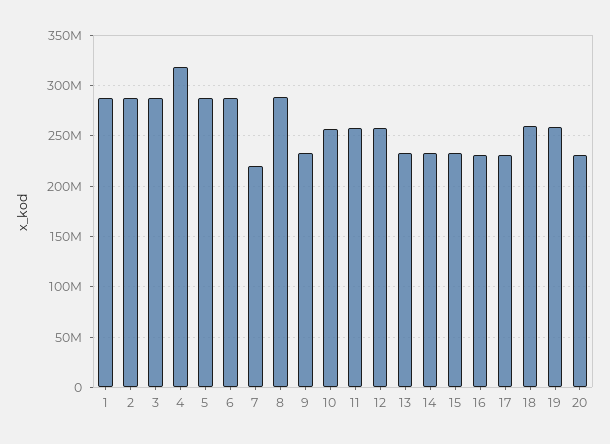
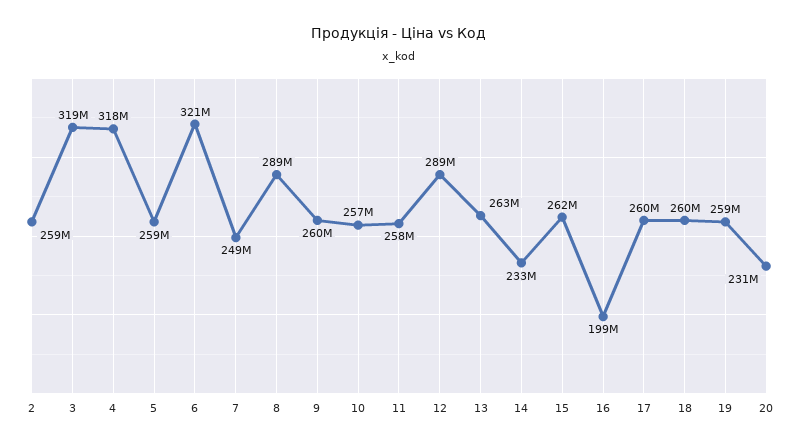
  {
-   "1": 290000000,
-   "2": 290000000,
+   "2": 259000000,
-   "3": 290000000,
+   "3": 319000000,
    "4": 318000000,
-   "5": 290000000,
+   "5": 259000000,
-   "6": 290000000,
+   "6": 321000000,
-   "7": 220000000,
+   "7": 249000000,
    "8": 289000000,
-   "9": 230000000,
+   "9": 260000000,
    "10": 257000000,
    "11": 258000000,
-   "12": 260000000,
+   "12": 289000000,
-   "13": 230000000,
+   "13": 263000000,
    "14": 233000000,
-   "15": 230000000,
+   "15": 262000000,
-   "16": 230000000,
+   "16": 199000000,
-   "17": 230000000,
+   "17": 260000000,
    "18": 260000000,
    "19": 259000000,
    "20": 231000000
  }

